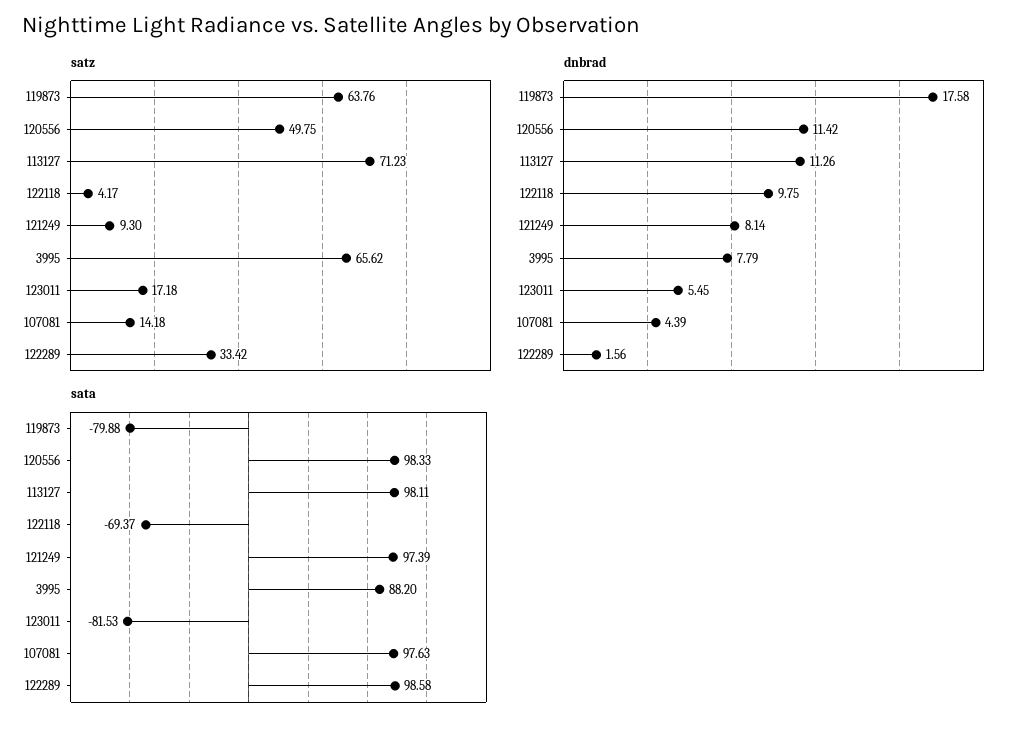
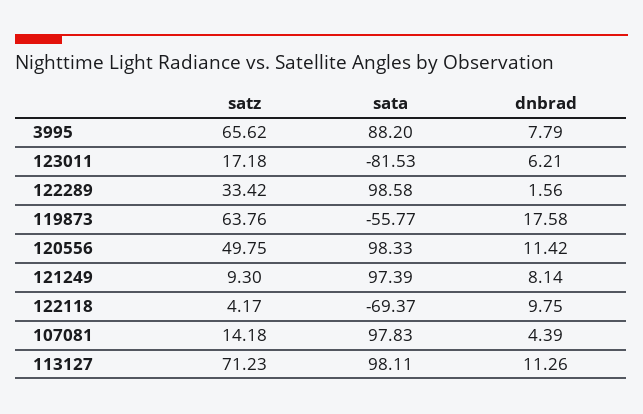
  {
    "satz": {
      "119873": 63.76,
      "120556": 49.75,
      "113127": 71.23,
      "122118": 4.17,
      "121249": 9.3,
      "3995": 65.62,
      "123011": 17.18,
      "107081": 14.18,
      "122289": 33.42
    },
    "dnbrad": {
      "119873": 17.58,
      "120556": 11.42,
      "113127": 11.26,
      "122118": 9.75,
      "121249": 8.14,
      "3995": 7.79,
-     "123011": 5.45,
+     "123011": 6.21,
      "107081": 4.39,
      "122289": 1.56
    },
    "sata": {
-     "119873": -79.88,
+     "119873": -55.77,
      "120556": 98.33,
      "113127": 98.11,
      "122118": -69.37,
      "121249": 97.39,
      "3995": 88.2,
      "123011": -81.53,
-     "107081": 97.63,
+     "107081": 97.83,
      "122289": 98.58
    }
  }

